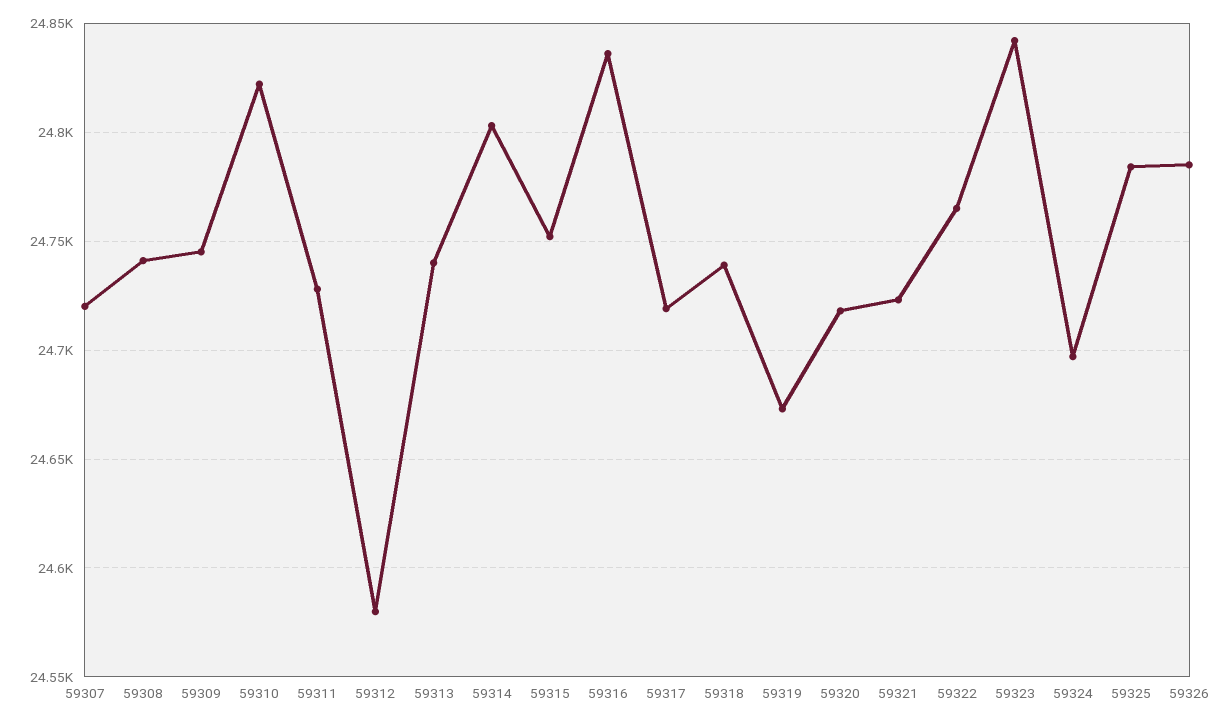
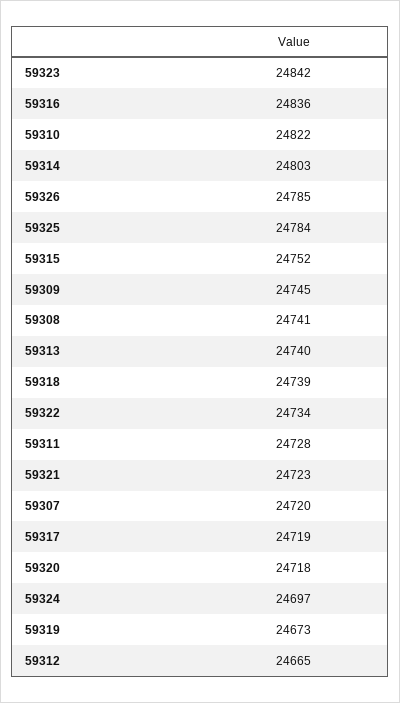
  {
    "59307": 24720,
    "59308": 24741,
    "59309": 24745,
    "59310": 24822,
    "59311": 24728,
-   "59312": 24580,
+   "59312": 24665,
    "59313": 24740,
    "59314": 24803,
    "59315": 24752,
    "59316": 24836,
    "59317": 24719,
    "59318": 24739,
    "59319": 24673,
    "59320": 24718,
    "59321": 24723,
-   "59322": 24765,
+   "59322": 24734,
    "59323": 24842,
    "59324": 24697,
    "59325": 24784,
    "59326": 24785
  }

